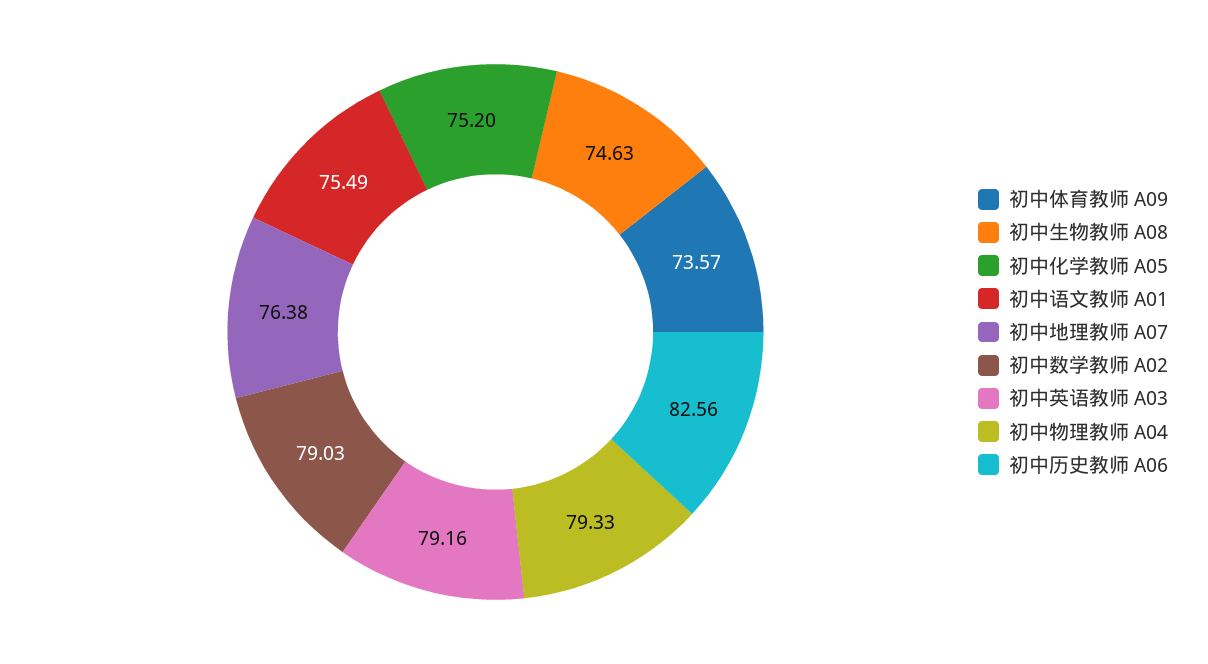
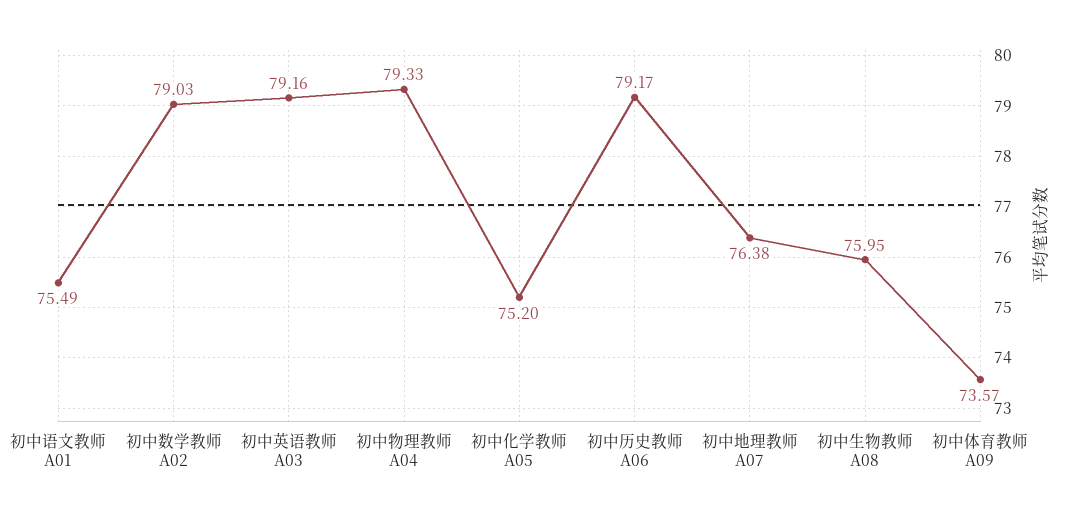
  {
    "初中体育教师 A09": 73.57,
-   "初中生物教师 A08": 74.63,
+   "初中生物教师 A08": 75.95,
    "初中化学教师 A05": 75.2,
    "初中语文教师 A01": 75.49,
    "初中地理教师 A07": 76.38,
    "初中数学教师 A02": 79.03,
    "初中英语教师 A03": 79.16,
    "初中物理教师 A04": 79.33,
-   "初中历史教师 A06": 82.56
+   "初中历史教师 A06": 79.17
  }

